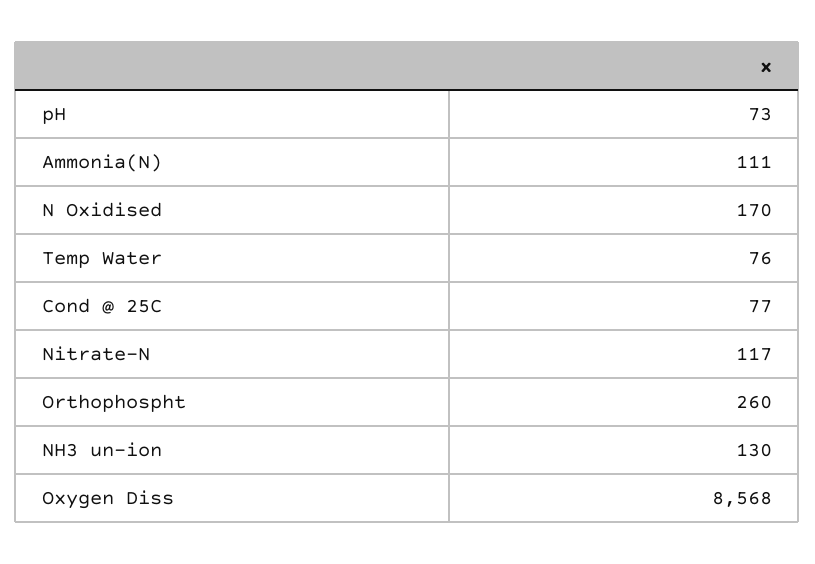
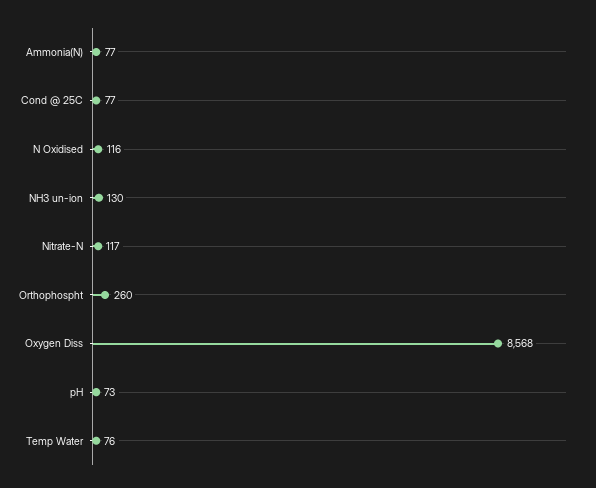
  {
    "pH": 73,
-   "Ammonia(N)": 111,
+   "Ammonia(N)": 77,
-   "N Oxidised": 170,
+   "N Oxidised": 116,
    "Temp Water": 76,
    "Cond @ 25C": 77,
    "Nitrate-N": 117,
    "Orthophospht": 260,
    "NH3 un-ion": 130,
    "Oxygen Diss": 8568
  }

